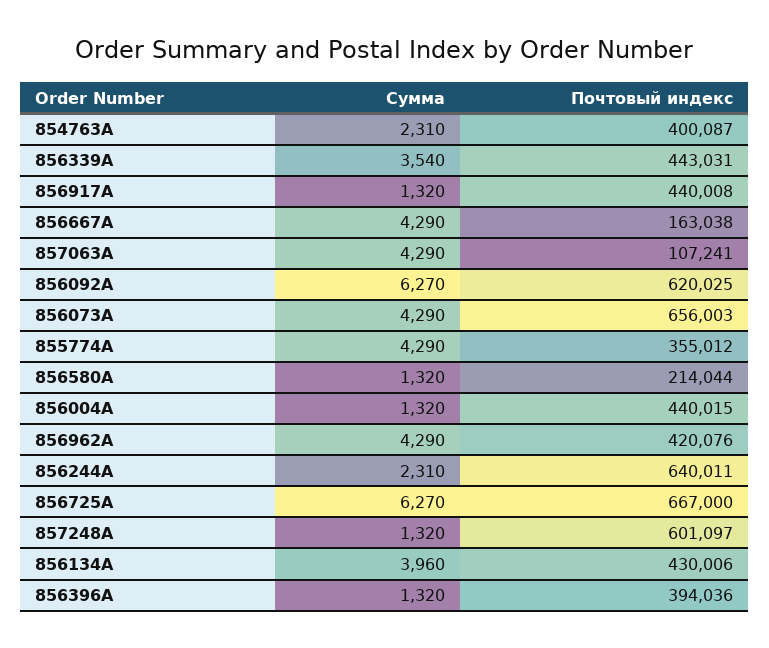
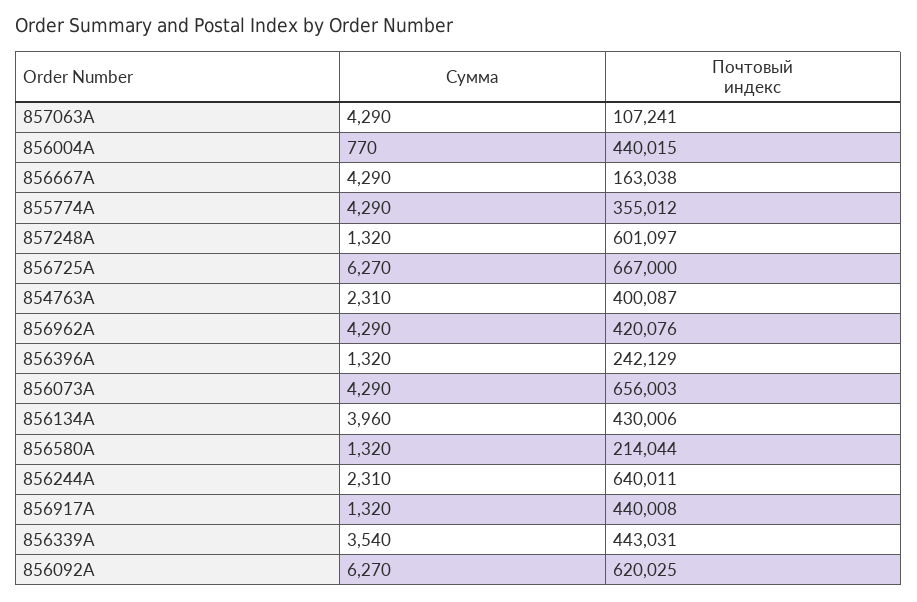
  {
    "Сумма": {
      "854763A": 2310,
      "856339A": 3540,
      "856917A": 1320,
      "856667A": 4290,
      "857063A": 4290,
      "856092A": 6270,
      "856073A": 4290,
      "855774A": 4290,
      "856580A": 1320,
-     "856004A": 1320,
+     "856004A": 770,
      "856962A": 4290,
      "856244A": 2310,
      "856725A": 6270,
      "857248A": 1320,
      "856134A": 3960,
      "856396A": 1320
    },
    "Почтовый индекс": {
      "854763A": 400087,
      "856339A": 443031,
      "856917A": 440008,
      "856667A": 163038,
      "857063A": 107241,
      "856092A": 620025,
      "856073A": 656003,
      "855774A": 355012,
      "856580A": 214044,
      "856004A": 440015,
      "856962A": 420076,
      "856244A": 640011,
      "856725A": 667000,
      "857248A": 601097,
      "856134A": 430006,
-     "856396A": 394036
+     "856396A": 242129
    }
  }

